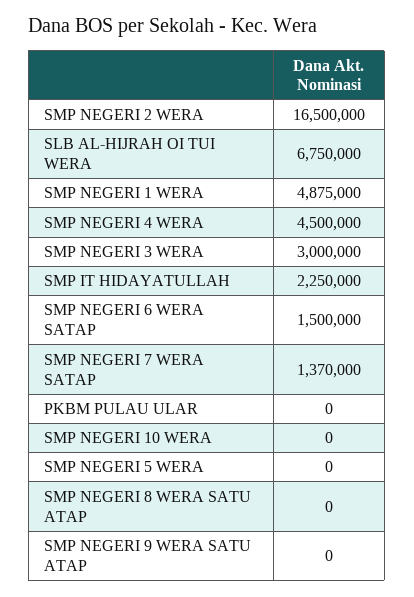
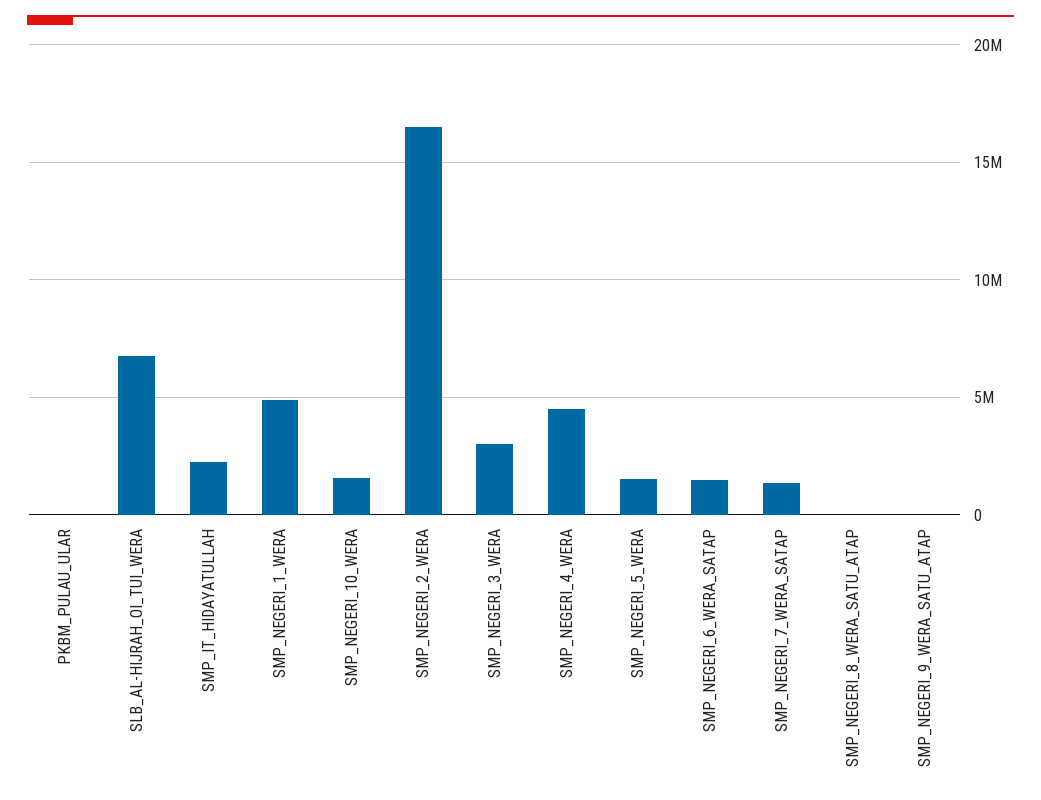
  {
    "SMP NEGERI 2 WERA": 16500000,
    "SLB AL-HIJRAH OI TUI WERA": 6750000,
    "SMP NEGERI 1 WERA": 4875000,
    "SMP NEGERI 4 WERA": 4500000,
    "SMP NEGERI 3 WERA": 3000000,
    "SMP IT HIDAYATULLAH": 2250000,
    "SMP NEGERI 6 WERA SATAP": 1500000,
    "SMP NEGERI 7 WERA SATAP": 1370000,
    "PKBM PULAU ULAR": 0,
-   "SMP NEGERI 10 WERA": 0,
+   "SMP NEGERI 10 WERA": 1500000,
-   "SMP NEGERI 5 WERA": 0,
+   "SMP NEGERI 5 WERA": 1500000,
    "SMP NEGERI 8 WERA SATU ATAP": 0,
    "SMP NEGERI 9 WERA SATU ATAP": 0
  }

